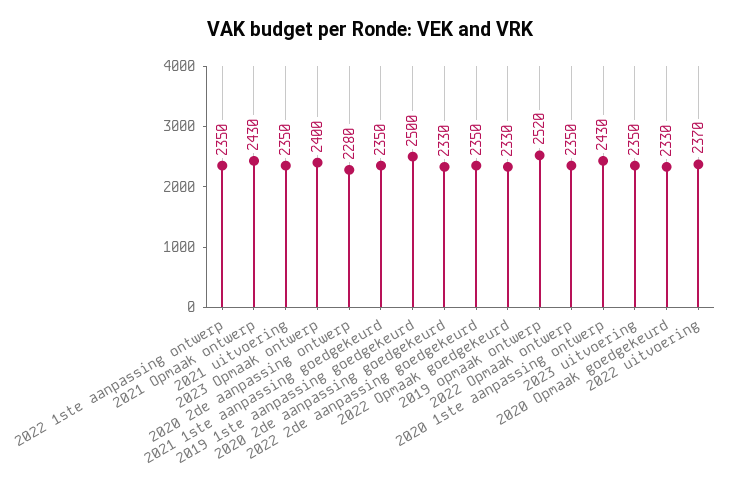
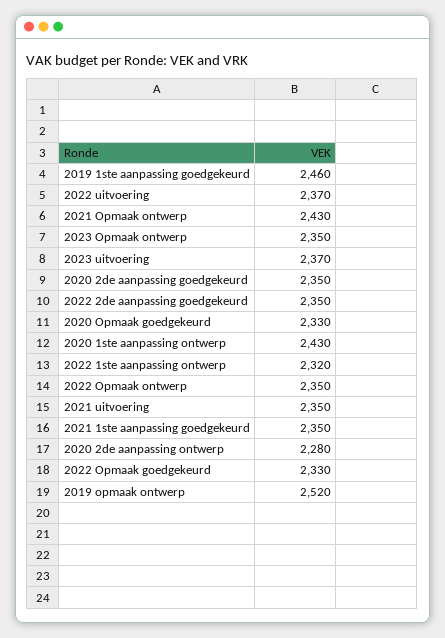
  {
-   "2022 1ste aanpassing ontwerp": 2350,
+   "2022 1ste aanpassing ontwerp": 2320,
    "2021 Opmaak ontwerp": 2430,
    "2021 uitvoering": 2350,
-   "2023 Opmaak ontwerp": 2400,
+   "2023 Opmaak ontwerp": 2350,
    "2020 2de aanpassing ontwerp": 2280,
    "2021 1ste aanpassing goedgekeurd": 2350,
-   "2019 1ste aanpassing goedgekeurd": 2500,
+   "2019 1ste aanpassing goedgekeurd": 2460,
-   "2020 2de aanpassing goedgekeurd": 2330,
+   "2020 2de aanpassing goedgekeurd": 2350,
    "2022 2de aanpassing goedgekeurd": 2350,
    "2022 Opmaak goedgekeurd": 2330,
    "2019 opmaak ontwerp": 2520,
    "2022 Opmaak ontwerp": 2350,
    "2020 1ste aanpassing ontwerp": 2430,
-   "2023 uitvoering": 2350,
+   "2023 uitvoering": 2370,
    "2020 Opmaak goedgekeurd": 2330,
    "2022 uitvoering": 2370
  }

